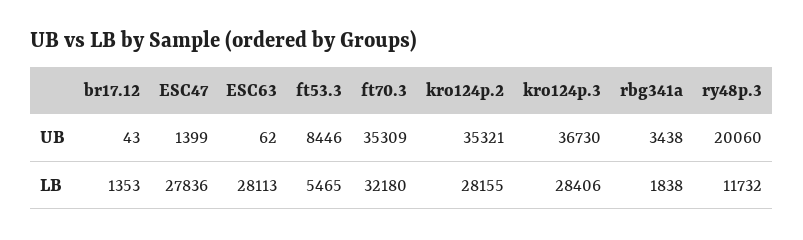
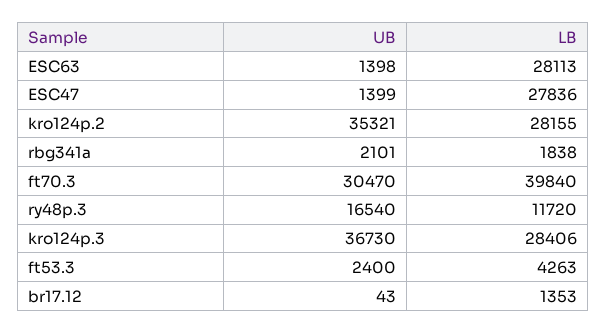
  {
    "br17.12": {
      "UB": 43,
      "LB": 1353
    },
    "ESC47": {
      "UB": 1399,
      "LB": 27836
    },
    "ESC63": {
-     "UB": 62,
+     "UB": 1398,
      "LB": 28113
    },
    "ft53.3": {
-     "UB": 8446,
+     "UB": 2400,
-     "LB": 5465
+     "LB": 4263
    },
    "ft70.3": {
-     "UB": 35309,
+     "UB": 30470,
-     "LB": 32180
+     "LB": 39840
    },
    "kro124p.2": {
      "UB": 35321,
      "LB": 28155
    },
    "kro124p.3": {
      "UB": 36730,
      "LB": 28406
    },
    "rbg341a": {
-     "UB": 3438,
+     "UB": 2101,
      "LB": 1838
    },
    "ry48p.3": {
-     "UB": 20060,
+     "UB": 16540,
-     "LB": 11732
+     "LB": 11720
    }
  }

